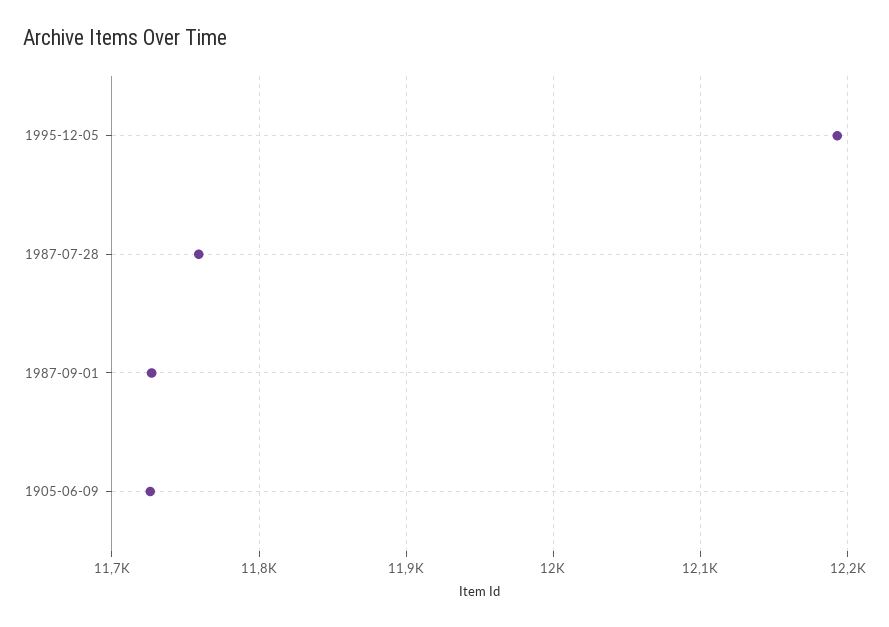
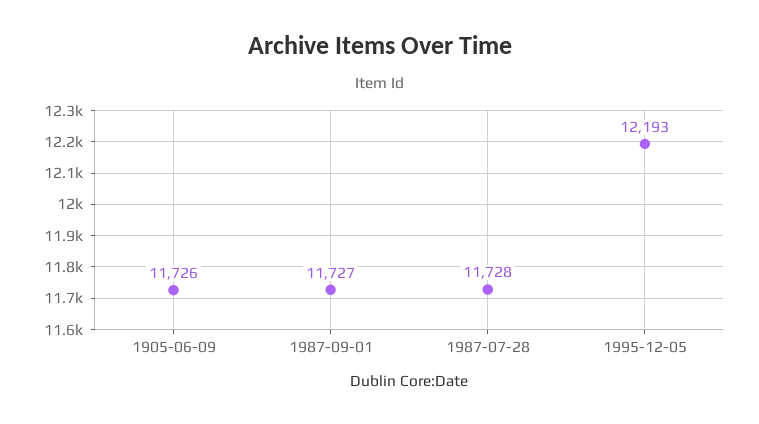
  {
    "1995-12-05": 12193,
-   "1987-07-28": 11760,
+   "1987-07-28": 11728,
    "1987-09-01": 11727,
    "1905-06-09": 11726
  }

